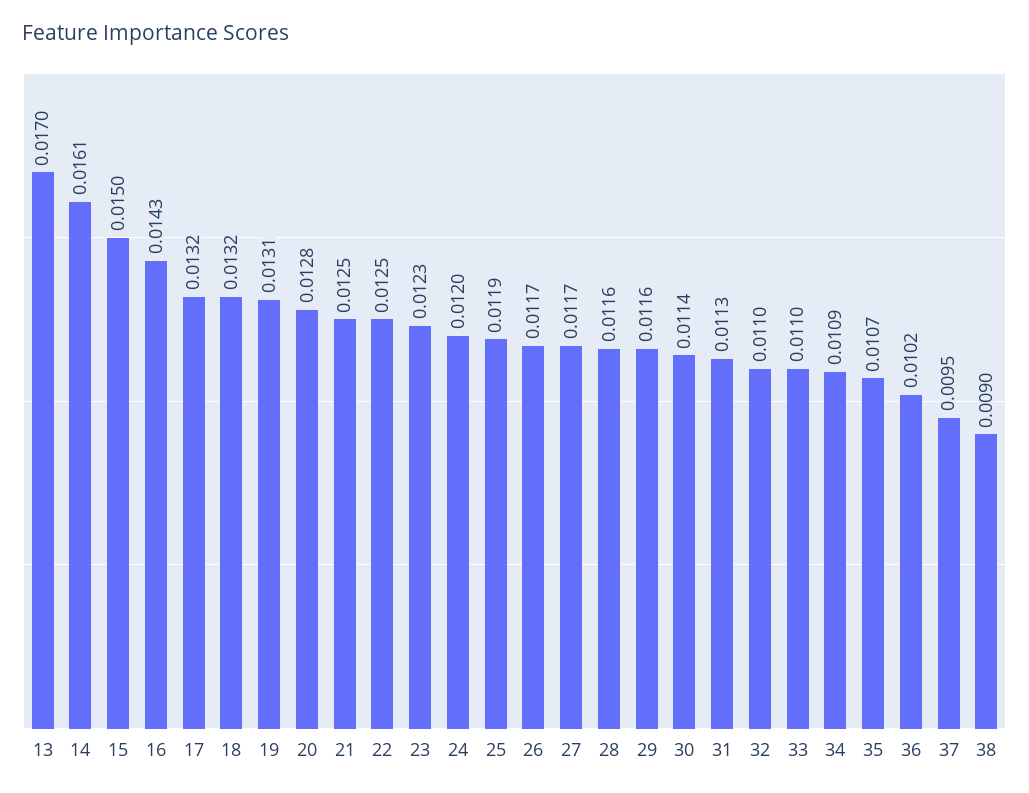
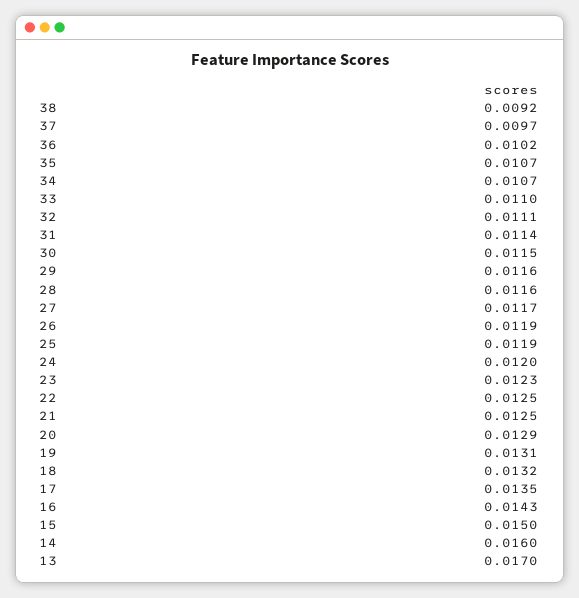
  {
    "13": 0.017,
-   "14": 0.0161,
+   "14": 0.016,
    "15": 0.015,
    "16": 0.0143,
-   "17": 0.0132,
+   "17": 0.0135,
    "18": 0.0132,
    "19": 0.0131,
-   "20": 0.0128,
+   "20": 0.0129,
    "21": 0.0125,
    "22": 0.0125,
    "23": 0.0123,
    "24": 0.012,
    "25": 0.0119,
-   "26": 0.0117,
+   "26": 0.0119,
    "27": 0.0117,
    "28": 0.0116,
    "29": 0.0116,
-   "30": 0.0114,
+   "30": 0.0115,
-   "31": 0.0113,
+   "31": 0.0114,
-   "32": 0.011,
+   "32": 0.0111,
    "33": 0.011,
-   "34": 0.0109,
+   "34": 0.0107,
    "35": 0.0107,
    "36": 0.0102,
-   "37": 0.0095,
+   "37": 0.0097,
-   "38": 0.009
+   "38": 0.0092
  }

